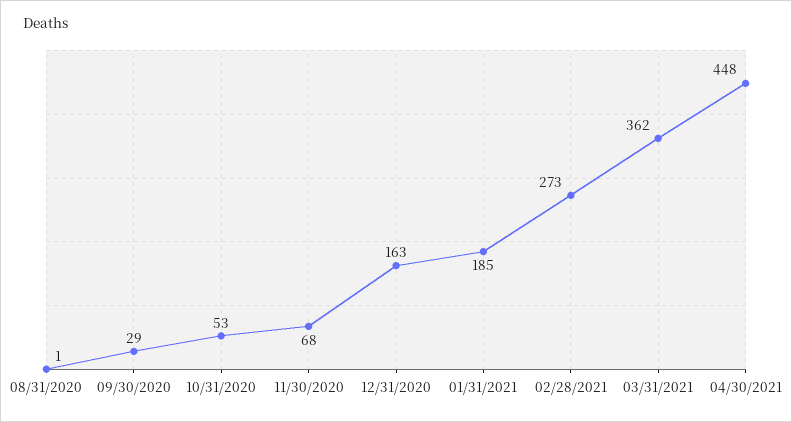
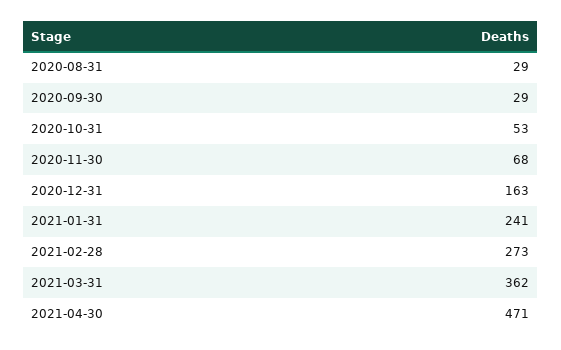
  {
-   "08/31/2020": 1,
+   "08/31/2020": 29,
    "09/30/2020": 29,
    "10/31/2020": 53,
    "11/30/2020": 68,
    "12/31/2020": 163,
-   "01/31/2021": 185,
+   "01/31/2021": 241,
    "02/28/2021": 273,
    "03/31/2021": 362,
-   "04/30/2021": 448
+   "04/30/2021": 471
  }

